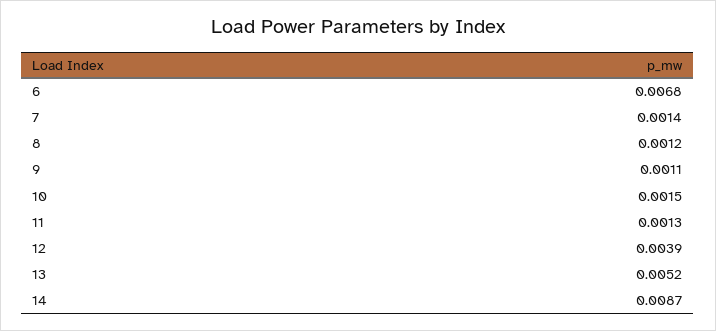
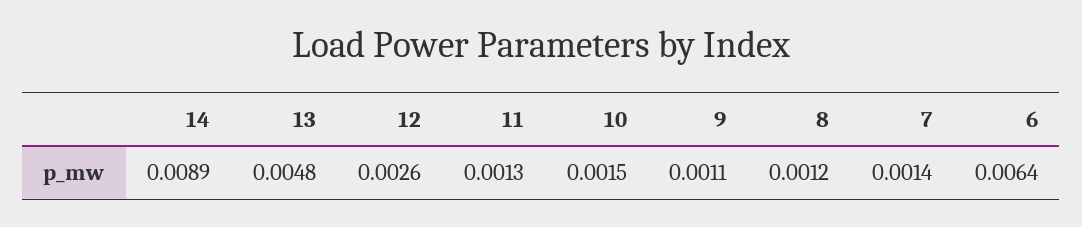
  {
-   "6": 0.0068,
+   "6": 0.0064,
    "7": 0.0014,
    "8": 0.0012,
    "9": 0.0011,
    "10": 0.0015,
    "11": 0.0013,
-   "12": 0.0039,
+   "12": 0.0026,
-   "13": 0.0052,
+   "13": 0.0048,
-   "14": 0.0087
+   "14": 0.0089
  }

